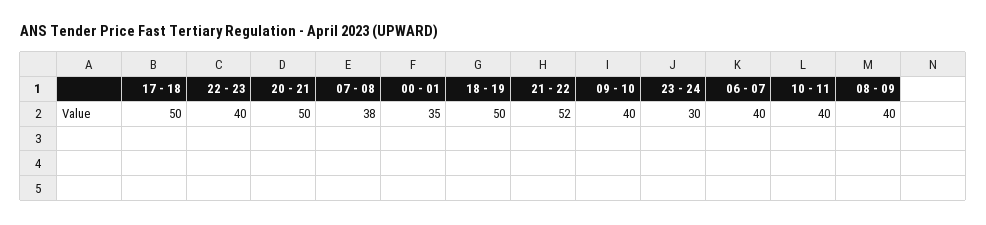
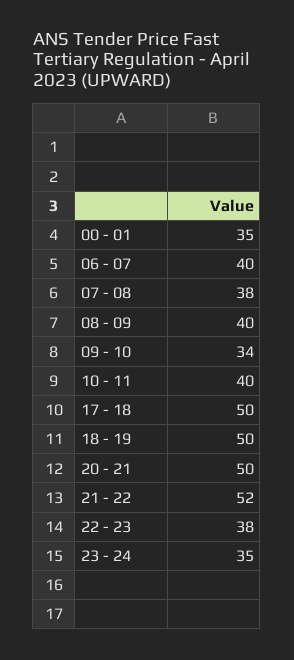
  {
    "17 - 18": 50,
-   "22 - 23": 40,
+   "22 - 23": 38,
    "20 - 21": 50,
    "07 - 08": 38,
    "00 - 01": 35,
    "18 - 19": 50,
    "21 - 22": 52,
-   "09 - 10": 40,
+   "09 - 10": 34,
-   "23 - 24": 30,
+   "23 - 24": 35,
    "06 - 07": 40,
    "10 - 11": 40,
    "08 - 09": 40
  }

